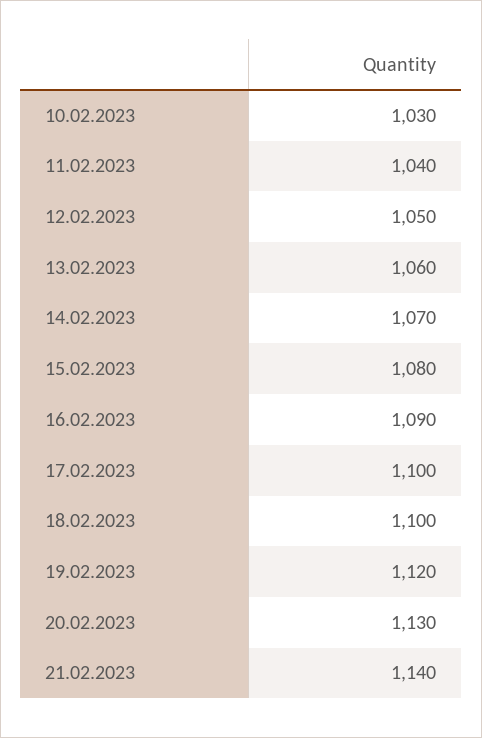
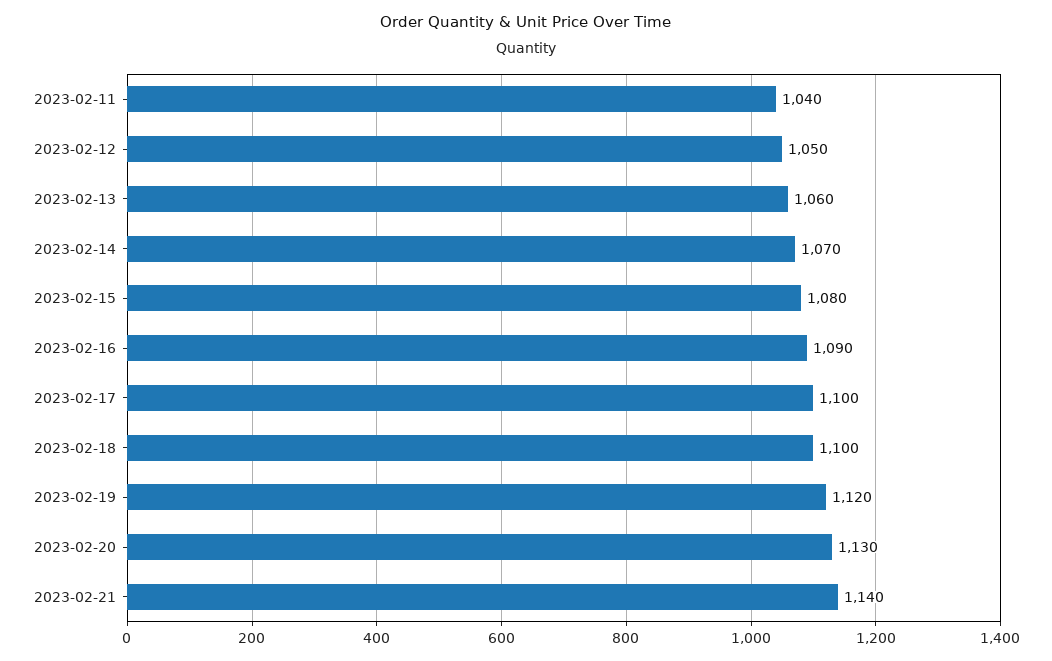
  {
-   "10.02.2023": 1030,
    "11.02.2023": 1040,
    "12.02.2023": 1050,
    "13.02.2023": 1060,
    "14.02.2023": 1070,
    "15.02.2023": 1080,
    "16.02.2023": 1090,
    "17.02.2023": 1100,
    "18.02.2023": 1100,
    "19.02.2023": 1120,
    "20.02.2023": 1130,
    "21.02.2023": 1140
  }

